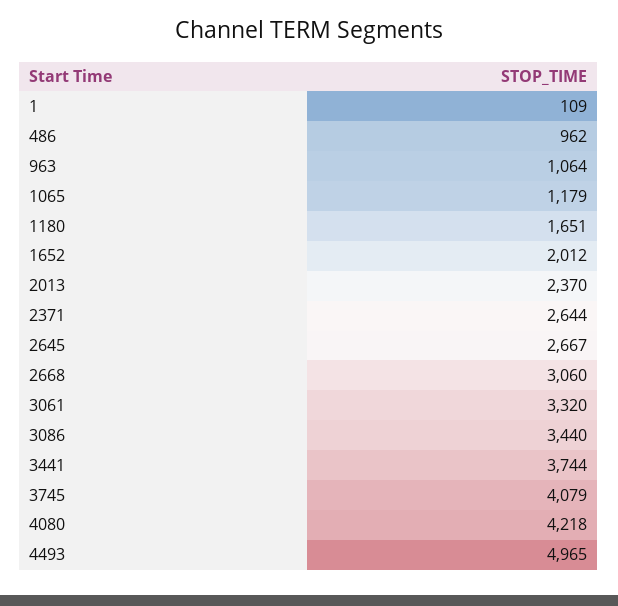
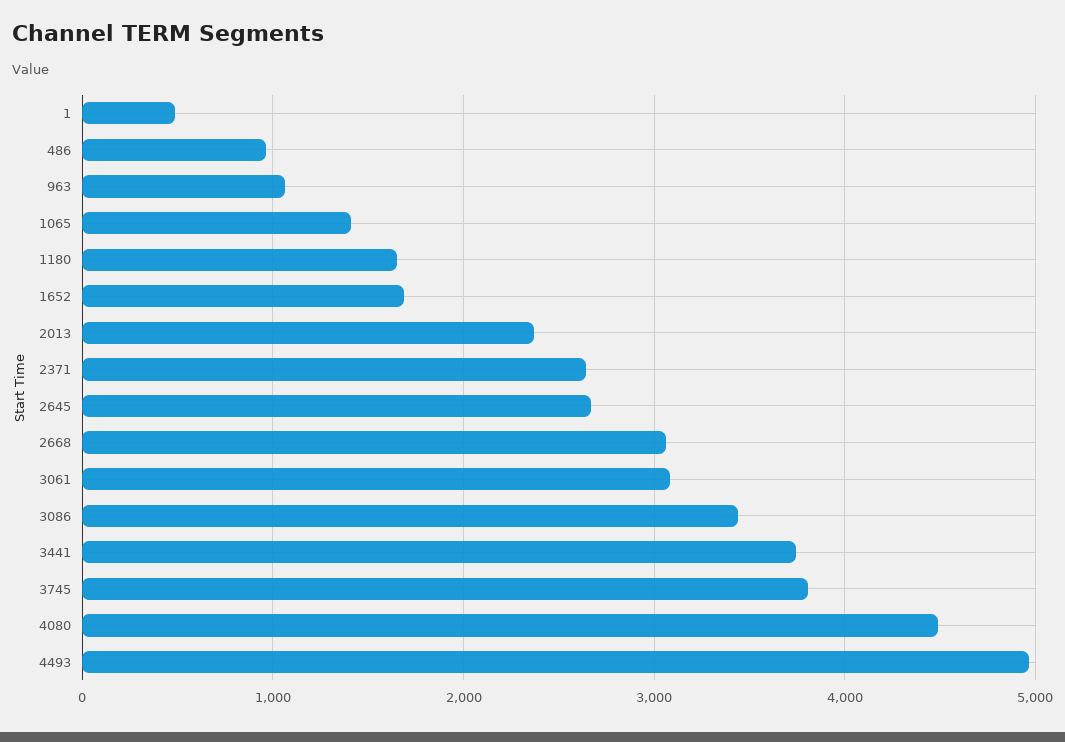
  {
-   "1": 109,
+   "1": 500,
    "486": 962,
    "963": 1064,
-   "1065": 1179,
+   "1065": 1400,
    "1180": 1651,
-   "1652": 2012,
+   "1652": 1700,
    "2013": 2370,
    "2371": 2644,
    "2645": 2667,
    "2668": 3060,
-   "3061": 3320,
+   "3061": 3100,
    "3086": 3440,
    "3441": 3744,
-   "3745": 4079,
+   "3745": 3800,
-   "4080": 4218,
+   "4080": 4500,
    "4493": 4965
  }

